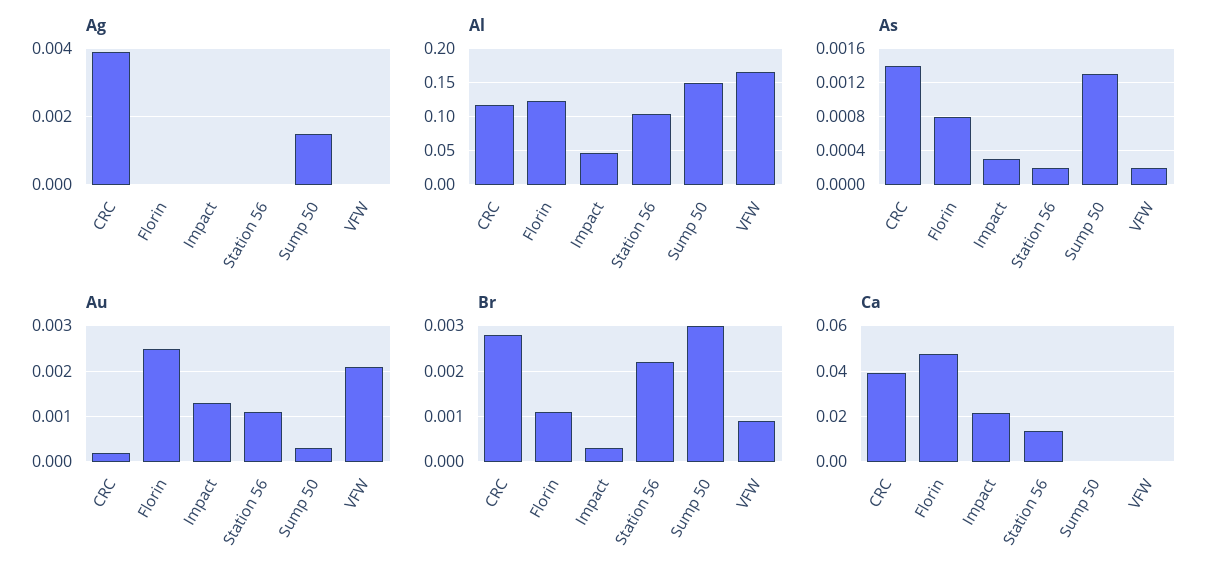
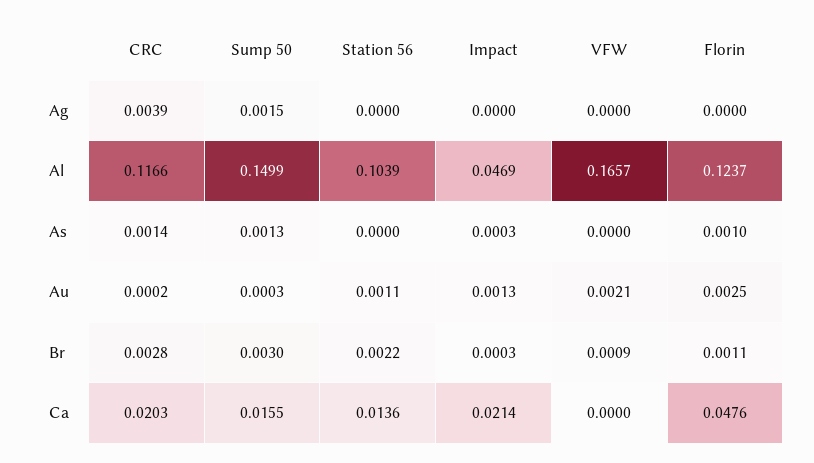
  {
    "Ag": {
      "CRC": 0.0039,
      "Florin": 0,
      "Impact": 0,
      "Station 56": 0,
      "Sump 50": 0.0015,
      "VFW": 0
    },
    "Al": {
      "CRC": 0.1166,
      "Florin": 0.1237,
      "Impact": 0.0469,
      "Station 56": 0.1039,
      "Sump 50": 0.1499,
      "VFW": 0.1657
    },
    "As": {
      "CRC": 0.0014,
-     "Florin": 0.0008,
+     "Florin": 0.001,
      "Impact": 0.0003,
-     "Station 56": 0.0002,
+     "Station 56": 0,
      "Sump 50": 0.0013,
-     "VFW": 0.0002
+     "VFW": 0
    },
    "Au": {
      "CRC": 0.0002,
      "Florin": 0.0025,
      "Impact": 0.0013,
      "Station 56": 0.0011,
      "Sump 50": 0.0003,
      "VFW": 0.0021
    },
    "Br": {
      "CRC": 0.0028,
      "Florin": 0.0011,
      "Impact": 0.0003,
      "Station 56": 0.0022,
      "Sump 50": 0.003,
      "VFW": 0.0009
    },
    "Ca": {
-     "CRC": 0.04,
+     "CRC": 0.0203,
      "Florin": 0.0476,
      "Impact": 0.0214,
      "Station 56": 0.0136,
-     "Sump 50": 0,
+     "Sump 50": 0.0155,
      "VFW": 0
    }
  }

